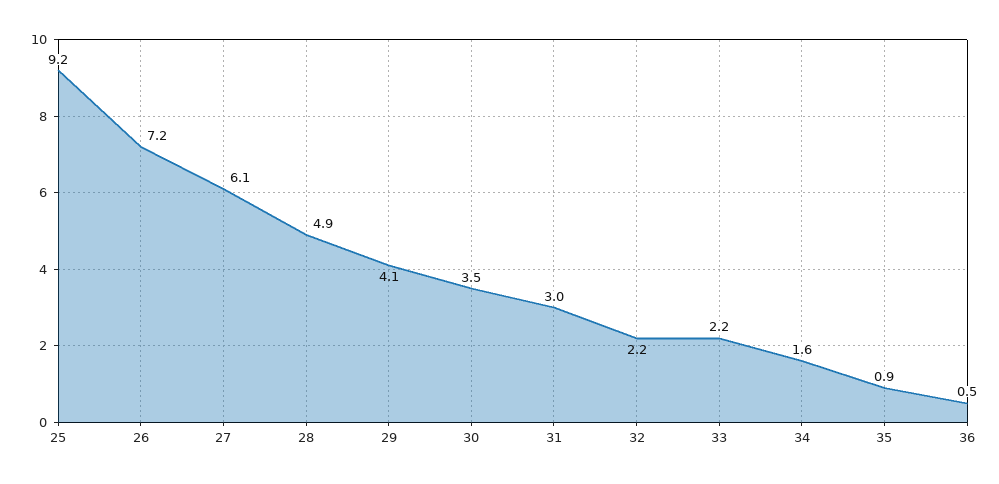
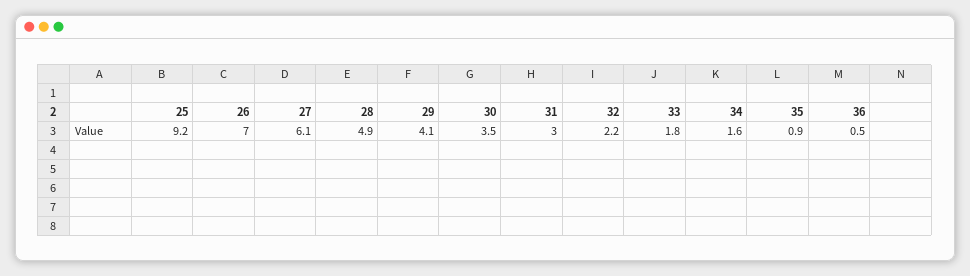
  {
    "25": 9.2,
-   "26": 7.2,
+   "26": 7,
    "27": 6.1,
    "28": 4.9,
    "29": 4.1,
    "30": 3.5,
    "31": 3,
    "32": 2.2,
-   "33": 2.2,
+   "33": 1.8,
    "34": 1.6,
    "35": 0.9,
    "36": 0.5
  }

